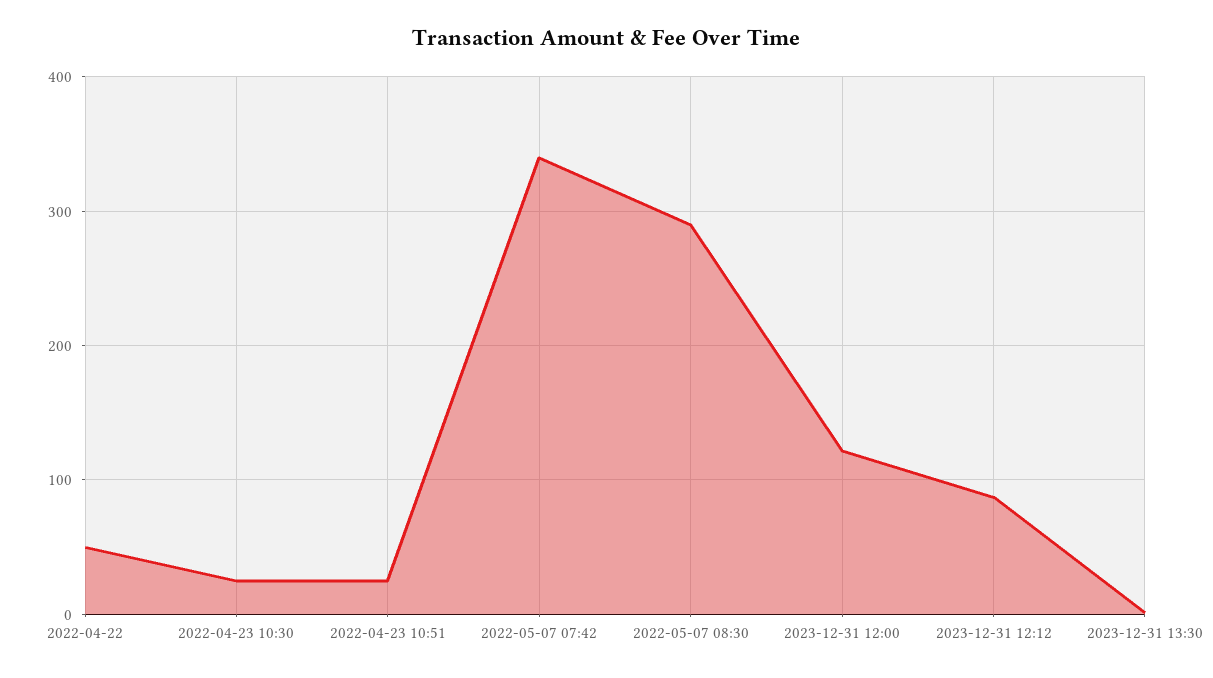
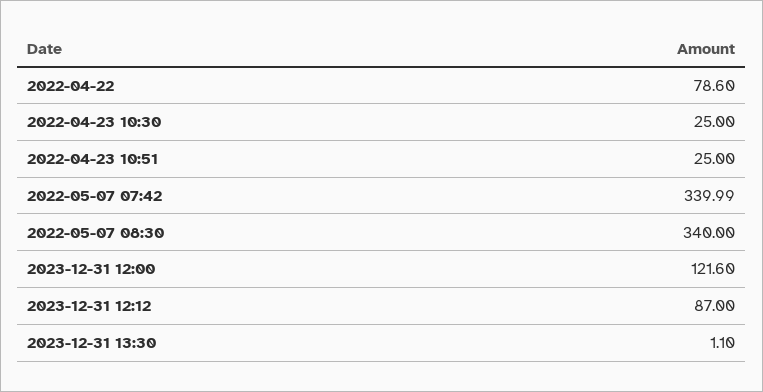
  {
-   "2022-04-22": 50,
+   "2022-04-22": 78.6,
    "2022-04-23 10:30": 25,
    "2022-04-23 10:51": 25,
    "2022-05-07 07:42": 339.99,
-   "2022-05-07 08:30": 290,
+   "2022-05-07 08:30": 340,
    "2023-12-31 12:00": 121.6,
    "2023-12-31 12:12": 87,
    "2023-12-31 13:30": 1.1
  }

